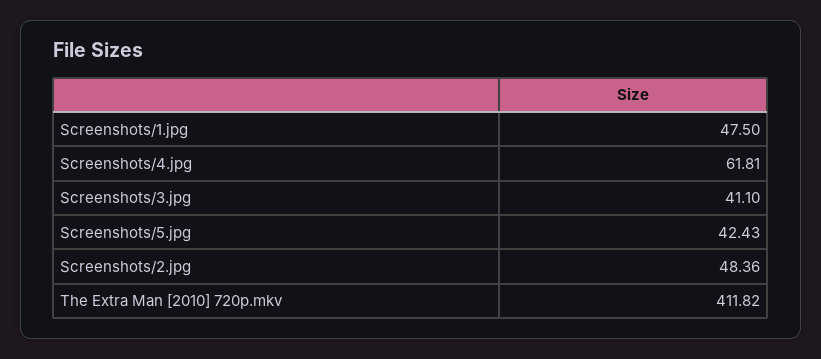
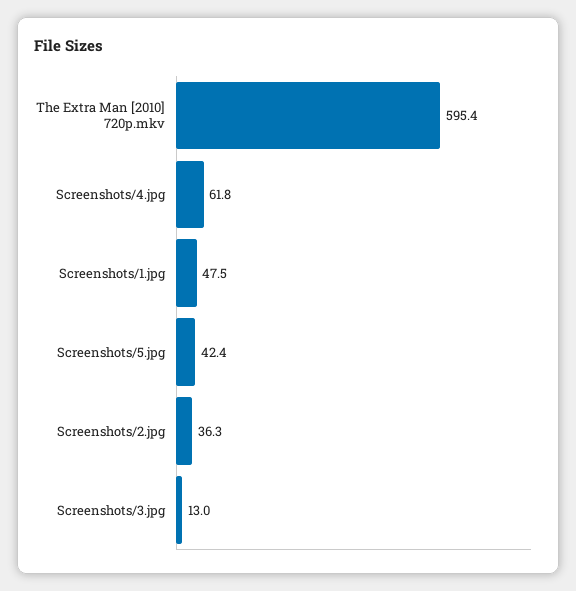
  {
    "Screenshots/1.jpg": 47.5,
    "Screenshots/4.jpg": 61.81,
-   "Screenshots/3.jpg": 41.1,
+   "Screenshots/3.jpg": 13,
    "Screenshots/5.jpg": 42.43,
-   "Screenshots/2.jpg": 48.36,
+   "Screenshots/2.jpg": 36.3,
-   "The Extra Man [2010] 720p.mkv": 411.82
+   "The Extra Man [2010] 720p.mkv": 595.4
  }

